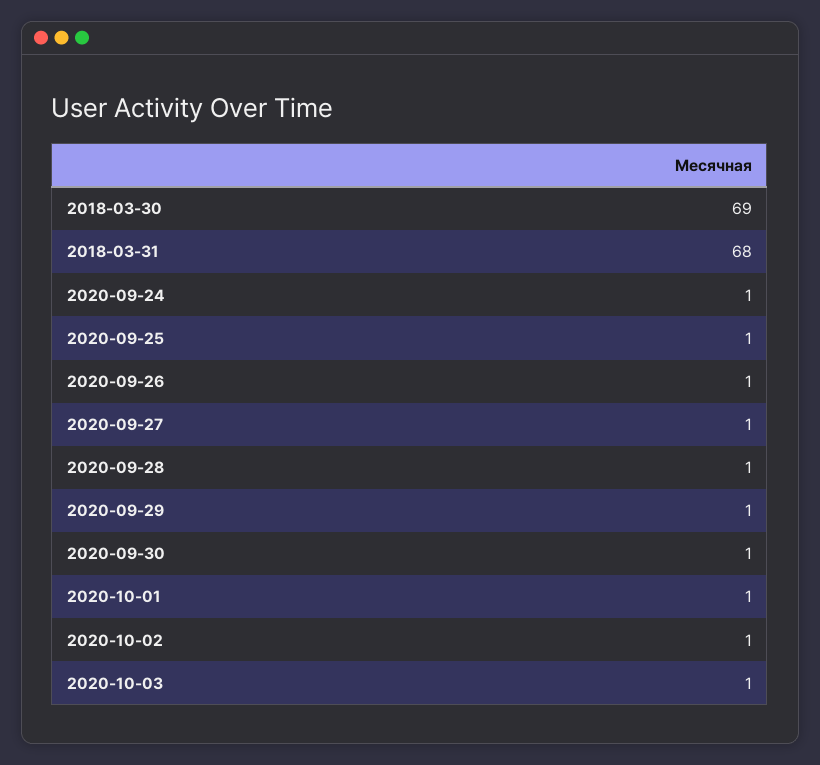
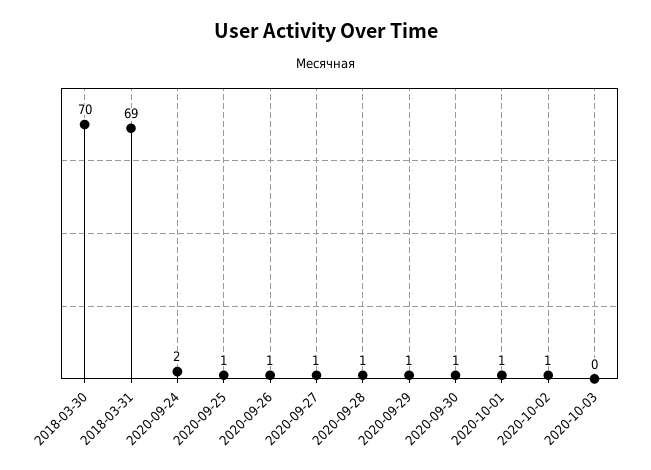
  {
-   "2018-03-30": 69,
+   "2018-03-30": 70,
-   "2018-03-31": 68,
+   "2018-03-31": 69,
-   "2020-09-24": 1,
+   "2020-09-24": 2,
    "2020-09-25": 1,
    "2020-09-26": 1,
    "2020-09-27": 1,
    "2020-09-28": 1,
    "2020-09-29": 1,
    "2020-09-30": 1,
    "2020-10-01": 1,
    "2020-10-02": 1,
-   "2020-10-03": 1
+   "2020-10-03": 0
  }

